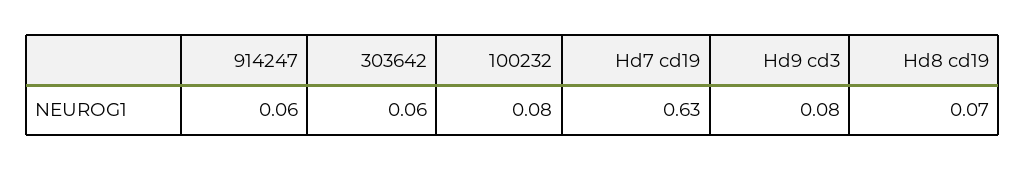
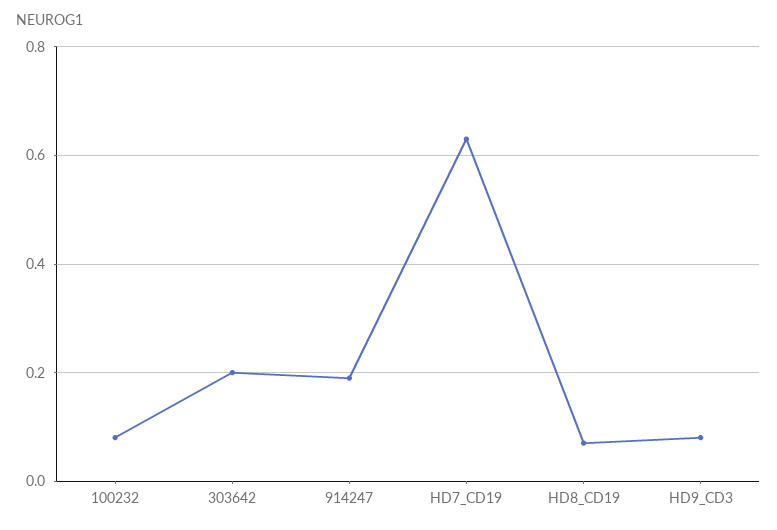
  {
-   "914247": 0.06,
+   "914247": 0.2,
-   "303642": 0.06,
+   "303642": 0.2,
    "100232": 0.08,
    "Hd7 cd19": 0.63,
    "Hd9 cd3": 0.08,
    "Hd8 cd19": 0.07
  }

